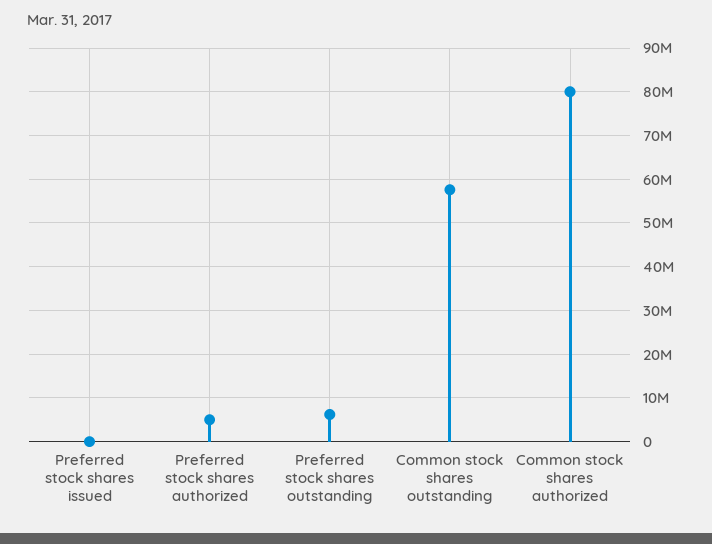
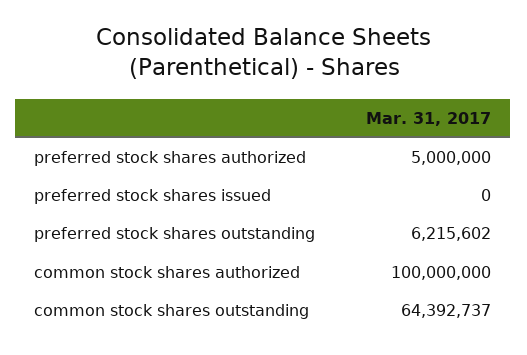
  {
    "Preferred stock shares issued": 0,
    "Preferred stock shares authorized": 5000000,
    "Preferred stock shares outstanding": 6215602,
-   "Common stock shares outstanding": 58000000,
+   "Common stock shares outstanding": 64392737,
-   "Common stock shares authorized": 80000000
+   "Common stock shares authorized": 100000000
  }

